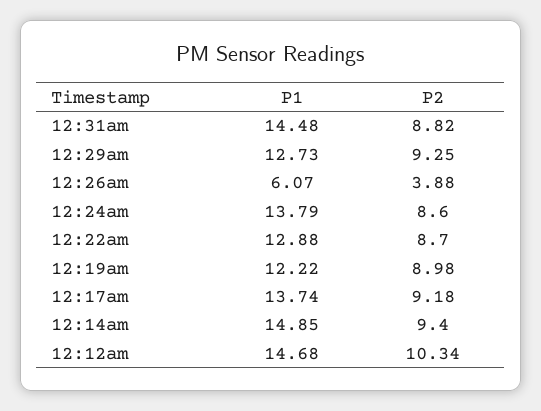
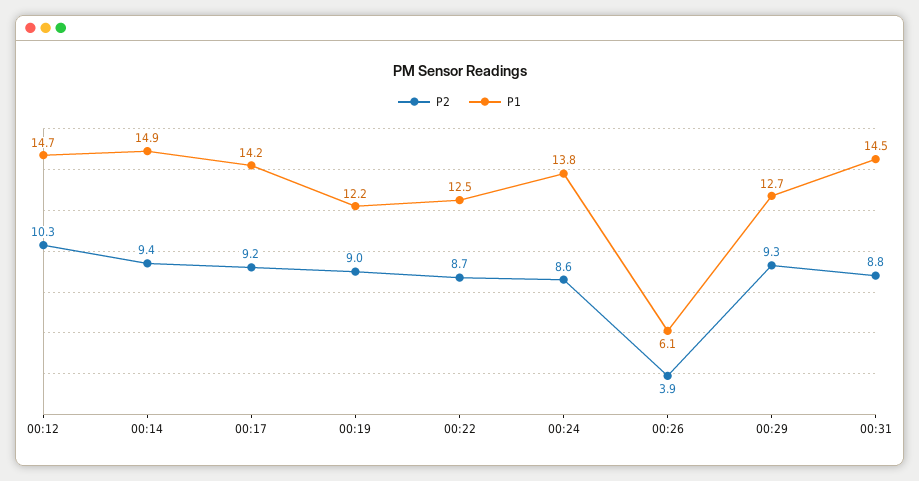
  {
    "P1": {
      "12:31am": 14.48,
      "12:29am": 12.73,
      "12:26am": 6.07,
      "12:24am": 13.79,
-     "12:22am": 12.88,
+     "12:22am": 12.5,
      "12:19am": 12.22,
-     "12:17am": 13.74,
+     "12:17am": 14.2,
      "12:14am": 14.85,
      "12:12am": 14.68
    },
    "P2": {
      "12:31am": 8.82,
      "12:29am": 9.25,
      "12:26am": 3.88,
      "12:24am": 8.6,
      "12:22am": 8.7,
      "12:19am": 8.98,
      "12:17am": 9.18,
      "12:14am": 9.4,
      "12:12am": 10.34
    }
  }

